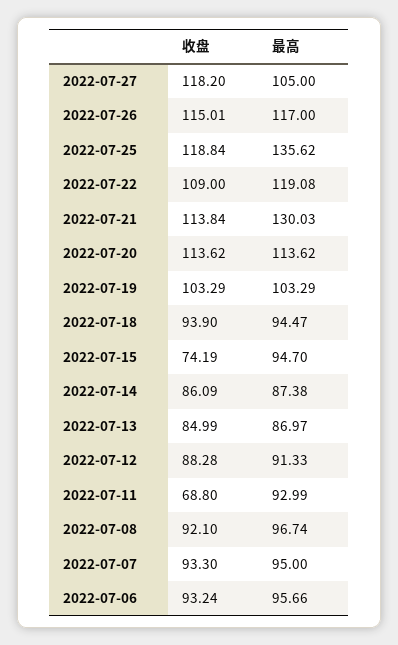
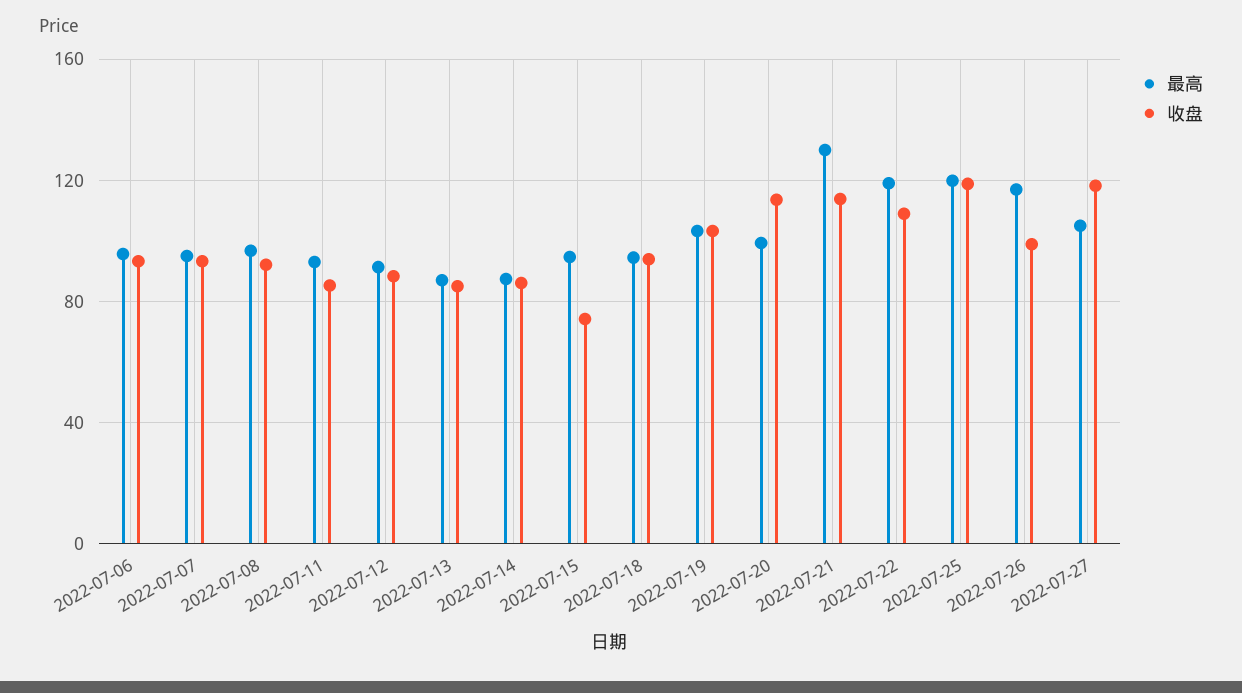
  {
    "收盘": {
      "2022-07-27": 118.2,
-     "2022-07-26": 115.01,
+     "2022-07-26": 100,
      "2022-07-25": 118.84,
      "2022-07-22": 109,
      "2022-07-21": 113.84,
      "2022-07-20": 113.62,
      "2022-07-19": 103.29,
      "2022-07-18": 93.9,
      "2022-07-15": 74.19,
      "2022-07-14": 86.09,
      "2022-07-13": 84.99,
      "2022-07-12": 88.28,
-     "2022-07-11": 68.8,
+     "2022-07-11": 85,
      "2022-07-08": 92.1,
      "2022-07-07": 93.3,
      "2022-07-06": 93.24
    },
    "最高": {
      "2022-07-27": 105,
      "2022-07-26": 117,
-     "2022-07-25": 135.62,
+     "2022-07-25": 120,
      "2022-07-22": 119.08,
      "2022-07-21": 130.03,
-     "2022-07-20": 113.62,
+     "2022-07-20": 100,
      "2022-07-19": 103.29,
      "2022-07-18": 94.47,
      "2022-07-15": 94.7,
      "2022-07-14": 87.38,
      "2022-07-13": 86.97,
      "2022-07-12": 91.33,
      "2022-07-11": 92.99,
      "2022-07-08": 96.74,
      "2022-07-07": 95,
      "2022-07-06": 95.66
    }
  }

